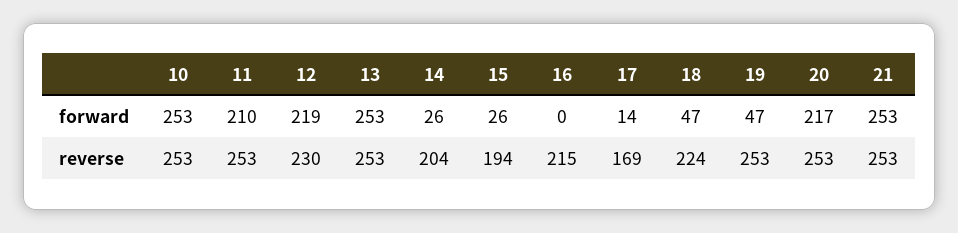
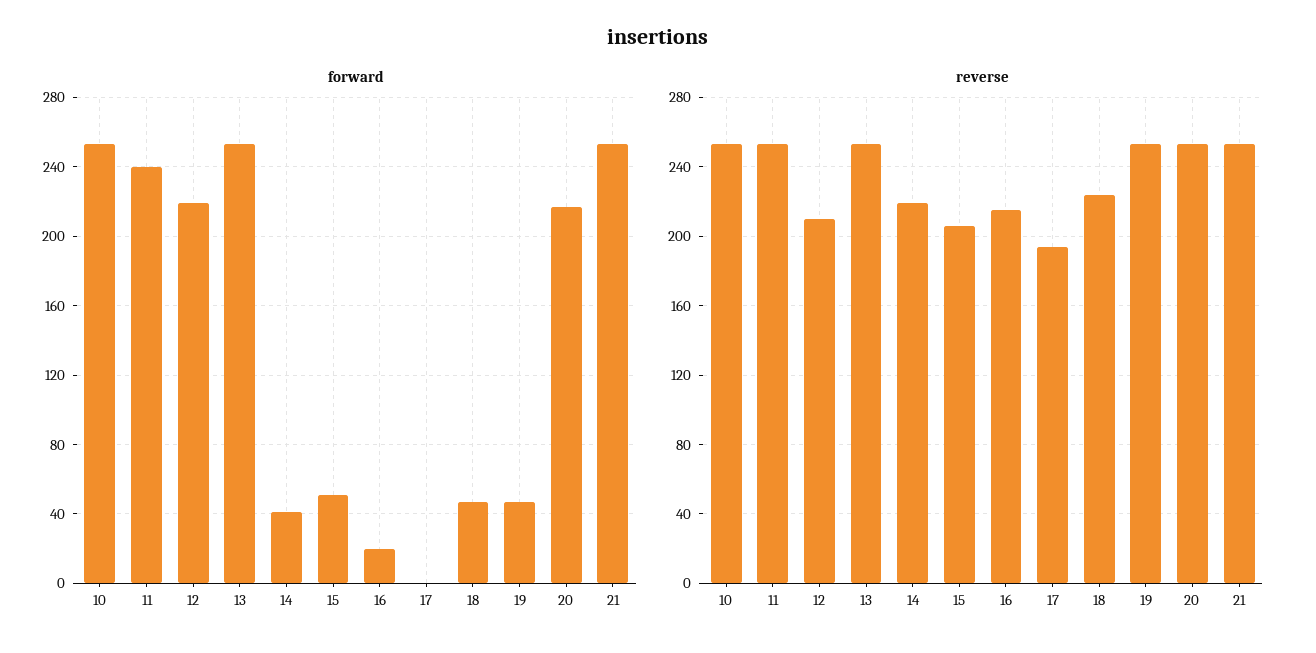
  {
    "forward": {
      "10": 253,
-     "11": 210,
+     "11": 240,
      "12": 219,
      "13": 253,
-     "14": 26,
+     "14": 40,
-     "15": 26,
+     "15": 50,
-     "16": 0,
+     "16": 20,
-     "17": 14,
+     "17": 0,
      "18": 47,
      "19": 47,
      "20": 217,
      "21": 253
    },
    "reverse": {
      "10": 253,
      "11": 253,
-     "12": 230,
+     "12": 210,
      "13": 253,
-     "14": 204,
+     "14": 220,
-     "15": 194,
+     "15": 205,
      "16": 215,
-     "17": 169,
+     "17": 195,
      "18": 224,
      "19": 253,
      "20": 253,
      "21": 253
    }
  }

